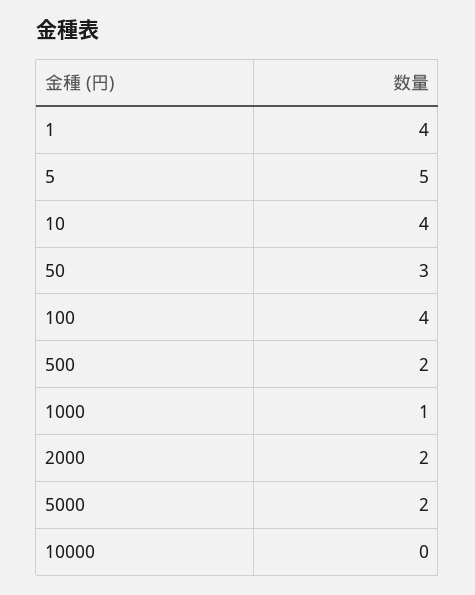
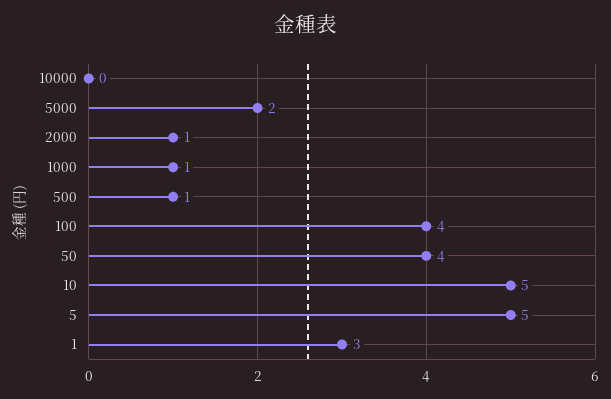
  {
-   "1": 4,
+   "1": 3,
    "5": 5,
-   "10": 4,
+   "10": 5,
-   "50": 3,
+   "50": 4,
    "100": 4,
-   "500": 2,
+   "500": 1,
    "1000": 1,
-   "2000": 2,
+   "2000": 1,
    "5000": 2,
    "10000": 0
  }

